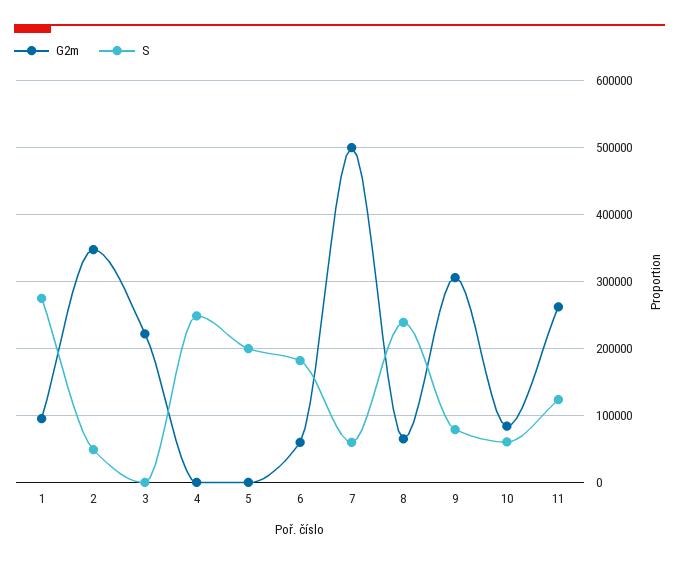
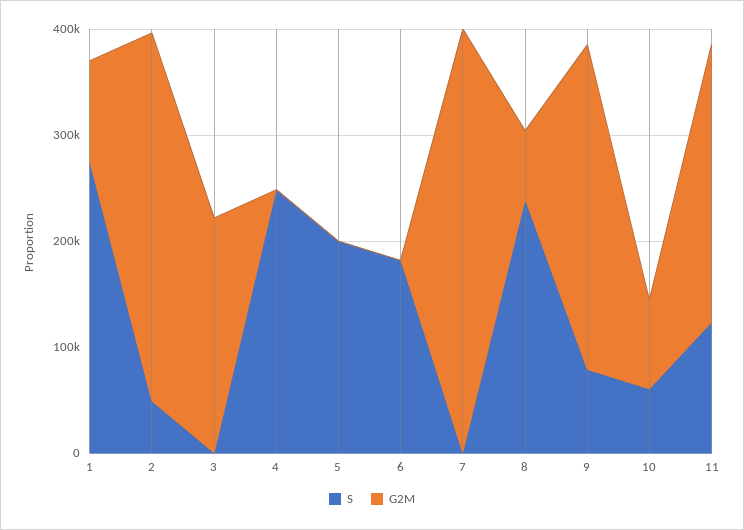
  {
    "G2m": {
      "1": 100000,
      "2": 350000,
      "3": 220000,
      "4": 0,
      "5": 0,
-     "6": 60000,
+     "6": 0,
-     "7": 500000,
+     "7": 400000,
      "8": 70000,
      "9": 310000,
      "10": 80000,
      "11": 260000
    },
    "S": {
      "1": 280000,
      "2": 50000,
      "3": 0,
      "4": 250000,
      "5": 200000,
      "6": 180000,
-     "7": 60000,
+     "7": 0,
      "8": 240000,
      "9": 80000,
      "10": 60000,
      "11": 120000
    }
  }

